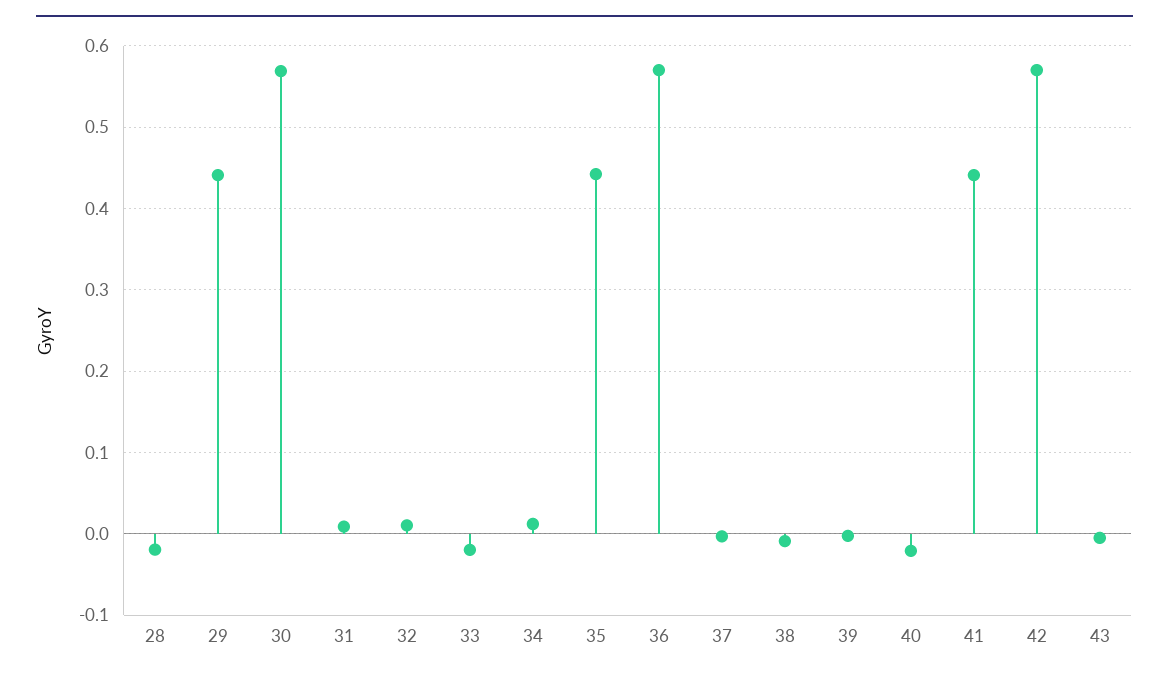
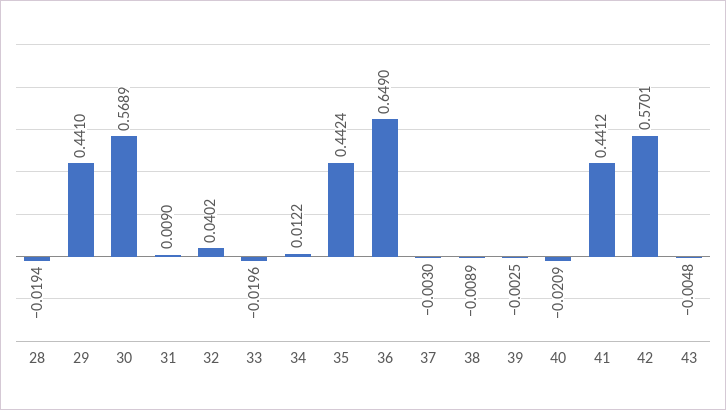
  {
    "28": -0.0194,
    "29": 0.441,
    "30": 0.5689,
    "31": 0.009,
-   "32": 0.01,
+   "32": 0.0402,
    "33": -0.0196,
    "34": 0.0122,
    "35": 0.4424,
-   "36": 0.57,
+   "36": 0.649,
    "37": -0.003,
    "38": -0.0089,
    "39": -0.0025,
    "40": -0.0209,
    "41": 0.4412,
    "42": 0.5701,
    "43": -0.0048
  }

